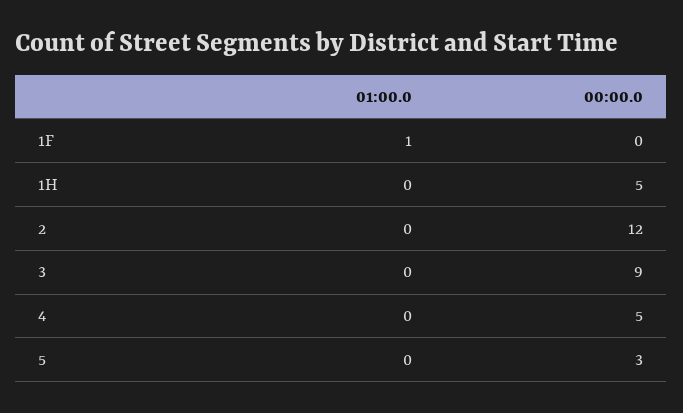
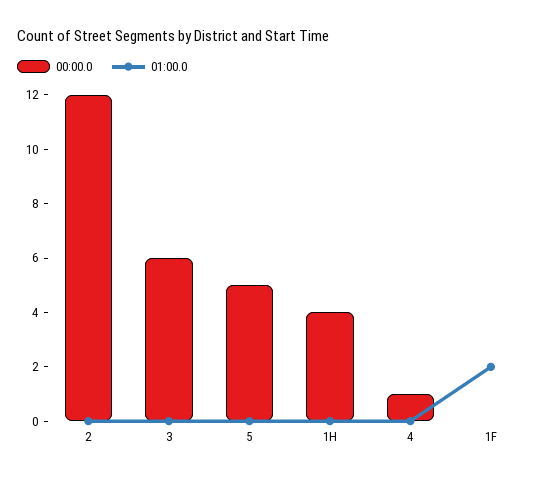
  {
    "01:00.0": {
-     "1F": 1,
+     "1F": 2,
      "1H": 0,
      "2": 0,
      "3": 0,
      "4": 0,
      "5": 0
    },
    "00:00.0": {
      "1F": 0,
-     "1H": 5,
+     "1H": 4,
      "2": 12,
-     "3": 9,
+     "3": 6,
-     "4": 5,
+     "4": 1,
-     "5": 3
+     "5": 5
    }
  }

